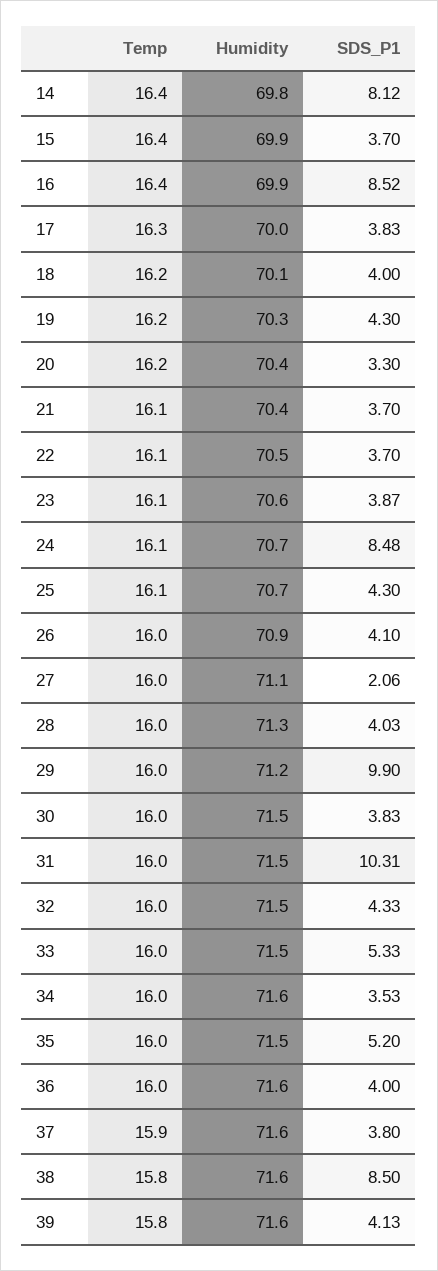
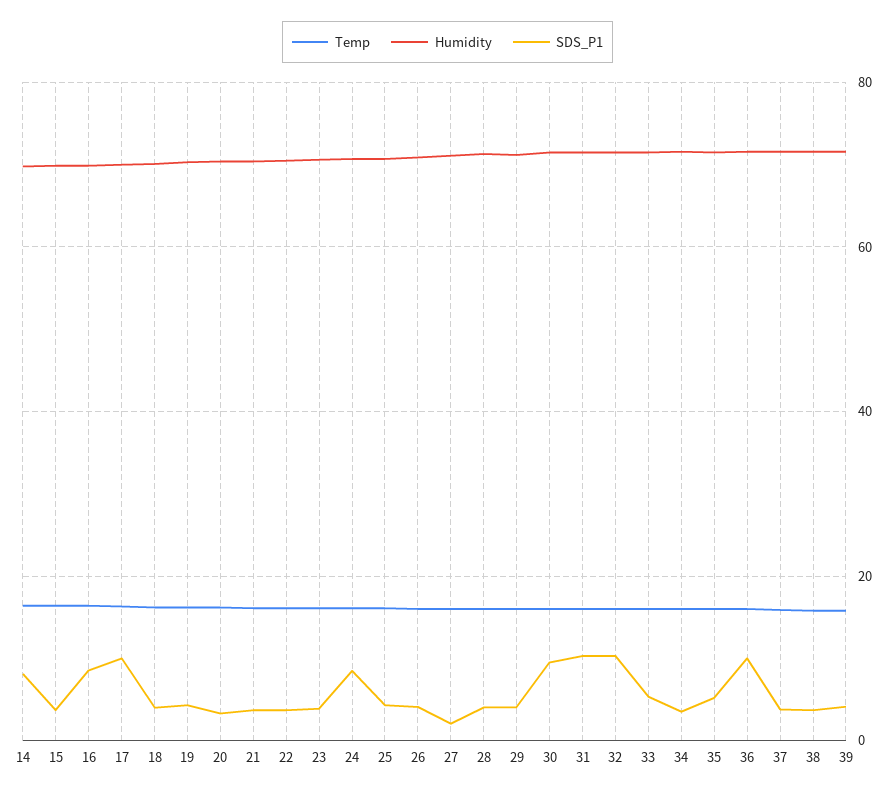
  {
    "Temp": {
      "14": 16.4,
      "15": 16.4,
      "16": 16.4,
      "17": 16.3,
      "18": 16.2,
      "19": 16.2,
      "20": 16.2,
      "21": 16.1,
      "22": 16.1,
      "23": 16.1,
      "24": 16.1,
      "25": 16.1,
      "26": 16,
      "27": 16,
      "28": 16,
      "29": 16,
      "30": 16,
      "31": 16,
      "32": 16,
      "33": 16,
      "34": 16,
      "35": 16,
      "36": 16,
      "37": 15.9,
      "38": 15.8,
      "39": 15.8
    },
    "Humidity": {
      "14": 69.8,
      "15": 69.9,
      "16": 69.9,
      "17": 70,
      "18": 70.1,
      "19": 70.3,
      "20": 70.4,
      "21": 70.4,
      "22": 70.5,
      "23": 70.6,
      "24": 70.7,
      "25": 70.7,
      "26": 70.9,
      "27": 71.1,
      "28": 71.3,
      "29": 71.2,
      "30": 71.5,
      "31": 71.5,
      "32": 71.5,
      "33": 71.5,
      "34": 71.6,
      "35": 71.5,
      "36": 71.6,
      "37": 71.6,
      "38": 71.6,
      "39": 71.6
    },
    "SDS_P1": {
      "14": 8.12,
      "15": 3.7,
      "16": 8.52,
-     "17": 3.83,
+     "17": 10,
      "18": 4,
      "19": 4.3,
      "20": 3.3,
      "21": 3.7,
      "22": 3.7,
      "23": 3.87,
      "24": 8.48,
      "25": 4.3,
      "26": 4.1,
      "27": 2.06,
      "28": 4.03,
-     "29": 9.9,
+     "29": 4,
-     "30": 3.83,
+     "30": 10,
      "31": 10.31,
-     "32": 4.33,
+     "32": 10,
      "33": 5.33,
      "34": 3.53,
      "35": 5.2,
-     "36": 4,
+     "36": 10,
      "37": 3.8,
-     "38": 8.5,
+     "38": 4,
      "39": 4.13
    }
  }

